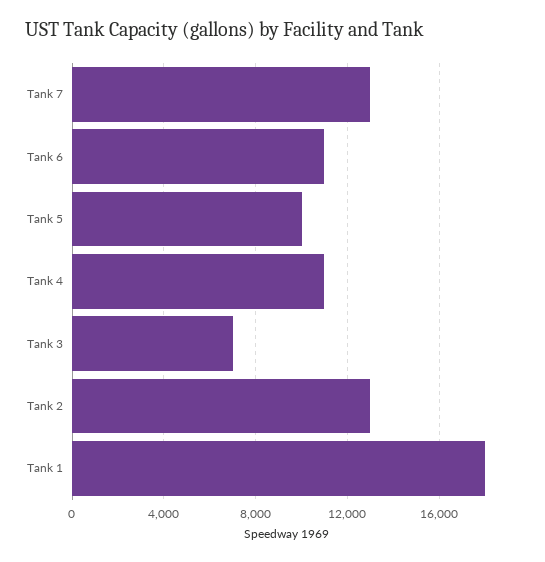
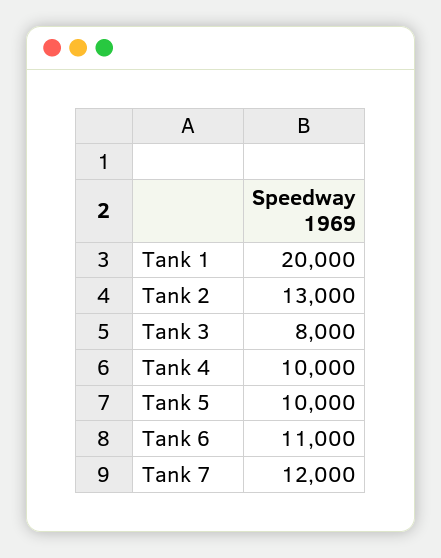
  {
-   "Tank 7": 13000,
+   "Tank 7": 12000,
    "Tank 6": 11000,
    "Tank 5": 10000,
-   "Tank 4": 11000,
+   "Tank 4": 10000,
-   "Tank 3": 7000,
+   "Tank 3": 8000,
    "Tank 2": 13000,
-   "Tank 1": 18000
+   "Tank 1": 20000
  }

